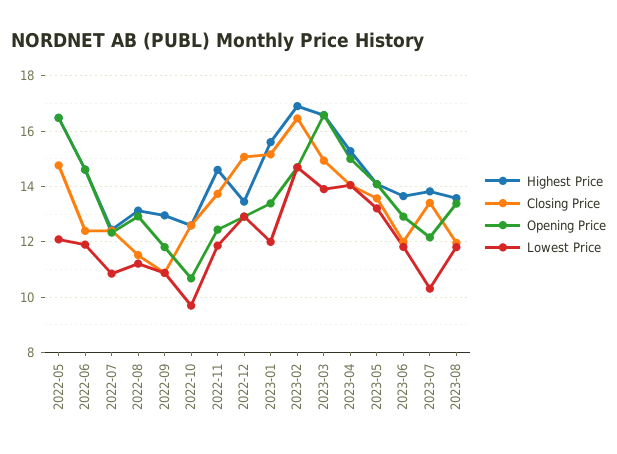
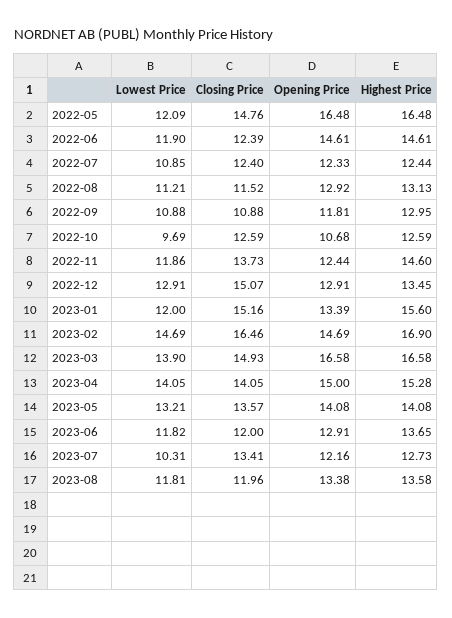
  {
    "Highest Price": {
      "2022-05": 16.48,
      "2022-06": 14.61,
      "2022-07": 12.44,
      "2022-08": 13.13,
      "2022-09": 12.95,
      "2022-10": 12.59,
      "2022-11": 14.6,
      "2022-12": 13.45,
      "2023-01": 15.6,
      "2023-02": 16.9,
      "2023-03": 16.58,
      "2023-04": 15.28,
      "2023-05": 14.08,
      "2023-06": 13.65,
-     "2023-07": 13.75,
+     "2023-07": 12.73,
      "2023-08": 13.58
    },
    "Closing Price": {
      "2022-05": 14.76,
      "2022-06": 12.39,
      "2022-07": 12.4,
      "2022-08": 11.52,
      "2022-09": 10.88,
      "2022-10": 12.59,
      "2022-11": 13.73,
      "2022-12": 15.07,
      "2023-01": 15.16,
      "2023-02": 16.46,
      "2023-03": 14.93,
      "2023-04": 14.05,
      "2023-05": 13.57,
      "2023-06": 12,
      "2023-07": 13.41,
      "2023-08": 11.96
    },
    "Opening Price": {
      "2022-05": 16.48,
      "2022-06": 14.61,
      "2022-07": 12.33,
      "2022-08": 12.92,
      "2022-09": 11.81,
      "2022-10": 10.68,
      "2022-11": 12.44,
      "2022-12": 12.91,
      "2023-01": 13.39,
      "2023-02": 14.69,
      "2023-03": 16.58,
      "2023-04": 15,
      "2023-05": 14.08,
      "2023-06": 12.91,
      "2023-07": 12.16,
      "2023-08": 13.38
    },
    "Lowest Price": {
      "2022-05": 12.09,
      "2022-06": 11.9,
      "2022-07": 10.85,
      "2022-08": 11.21,
      "2022-09": 10.88,
      "2022-10": 9.69,
      "2022-11": 11.86,
      "2022-12": 12.91,
      "2023-01": 12,
      "2023-02": 14.69,
      "2023-03": 13.9,
      "2023-04": 14.05,
      "2023-05": 13.21,
      "2023-06": 11.82,
      "2023-07": 10.31,
      "2023-08": 11.81
    }
  }

